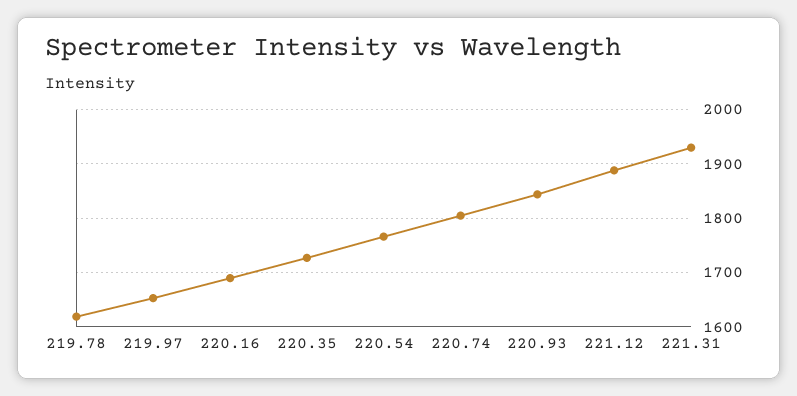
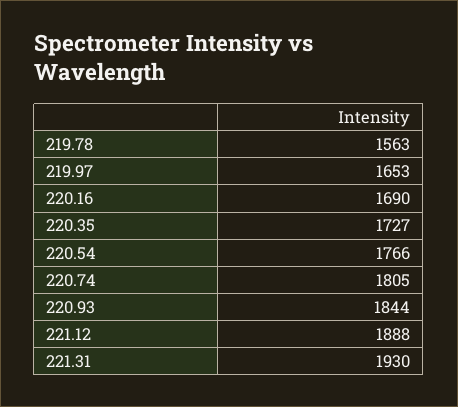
  {
-   "219.78": 1620,
+   "219.78": 1563,
    "219.97": 1653,
    "220.16": 1690,
    "220.35": 1727,
    "220.54": 1766,
    "220.74": 1805,
    "220.93": 1844,
    "221.12": 1888,
    "221.31": 1930
  }

